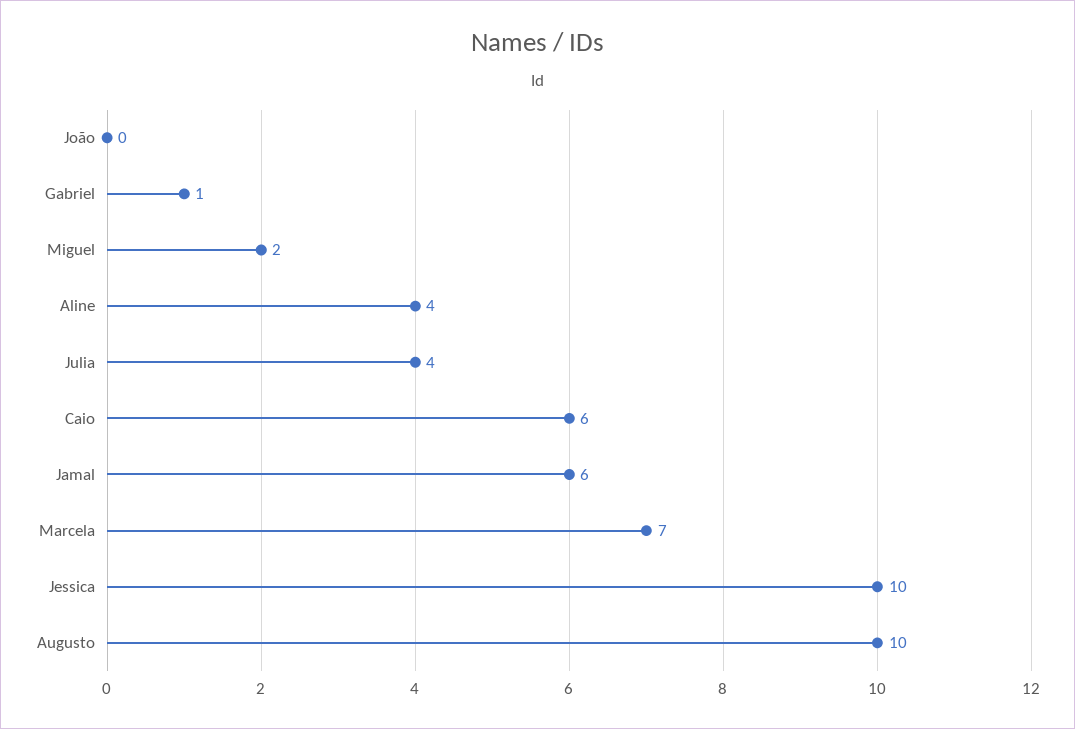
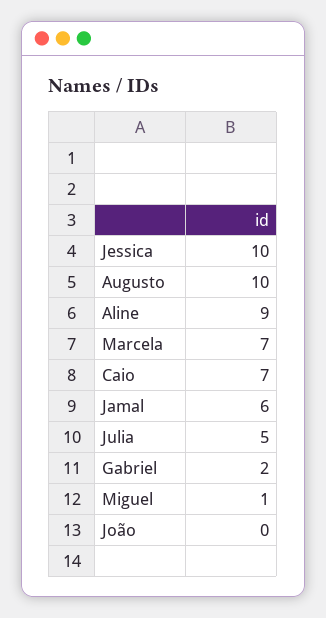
  {
    "João": 0,
-   "Gabriel": 1,
+   "Gabriel": 2,
-   "Miguel": 2,
+   "Miguel": 1,
-   "Aline": 4,
+   "Aline": 9,
-   "Julia": 4,
+   "Julia": 5,
-   "Caio": 6,
+   "Caio": 7,
    "Jamal": 6,
    "Marcela": 7,
    "Jessica": 10,
    "Augusto": 10
  }

